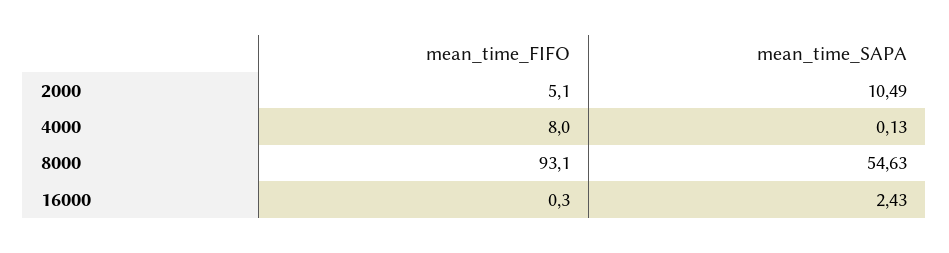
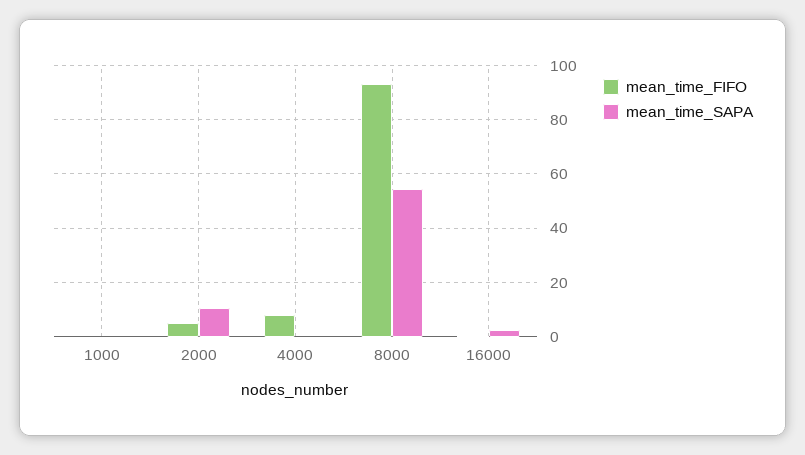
  {
    "mean_time_FIFO": {
      "2000": 5.1,
      "4000": 8,
      "8000": 93.1,
-     "16000": 0.3
+     "16000": 0.3,
+     "1000": 0
    },
    "mean_time_SAPA": {
      "2000": 10.49,
      "4000": 0.13,
      "8000": 54.63,
-     "16000": 2.43
+     "16000": 2.43,
+     "1000": 0
    }
  }

